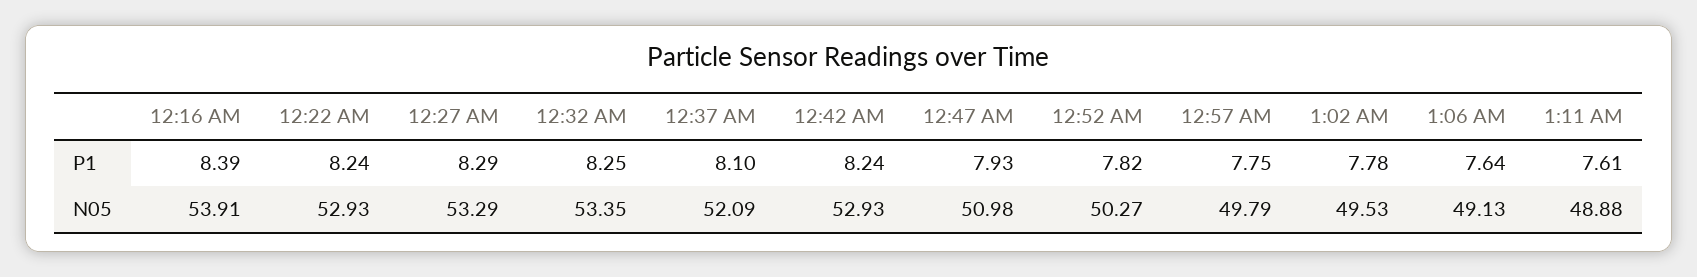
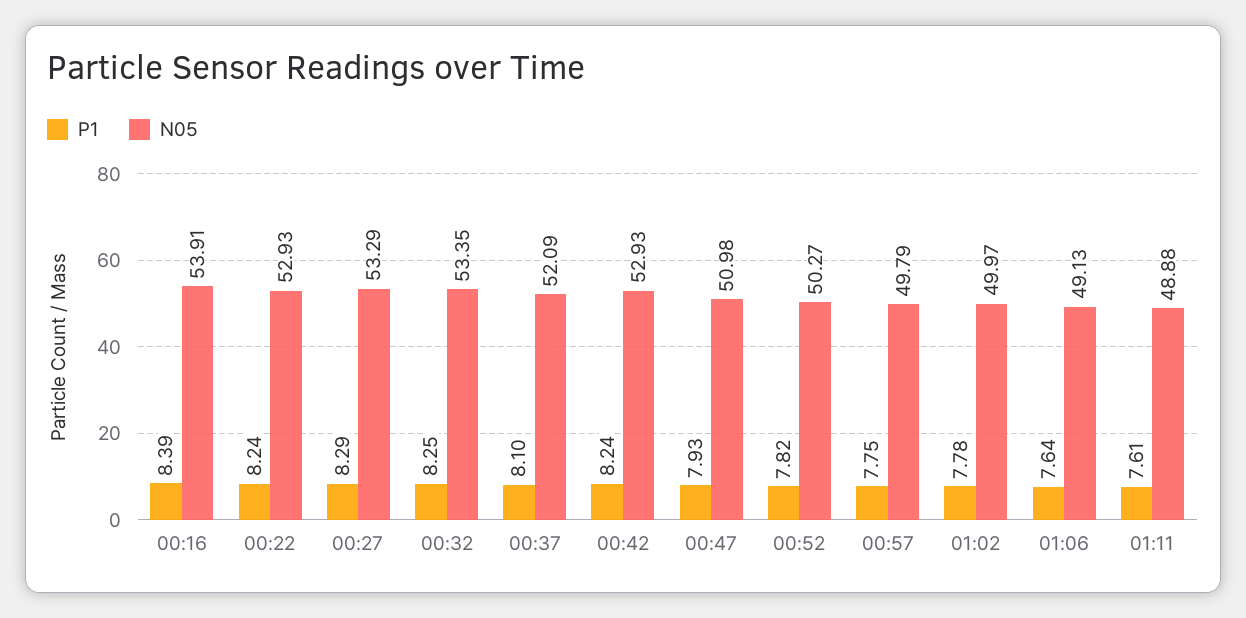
  {
    "P1": {
      "12:16 AM": 8.39,
      "12:22 AM": 8.24,
      "12:27 AM": 8.29,
      "12:32 AM": 8.25,
      "12:37 AM": 8.1,
      "12:42 AM": 8.24,
      "12:47 AM": 7.93,
      "12:52 AM": 7.82,
      "12:57 AM": 7.75,
      "1:02 AM": 7.78,
      "1:06 AM": 7.64,
      "1:11 AM": 7.61
    },
    "N05": {
      "12:16 AM": 53.91,
      "12:22 AM": 52.93,
      "12:27 AM": 53.29,
      "12:32 AM": 53.35,
      "12:37 AM": 52.09,
      "12:42 AM": 52.93,
      "12:47 AM": 50.98,
      "12:52 AM": 50.27,
      "12:57 AM": 49.79,
-     "1:02 AM": 49.53,
+     "1:02 AM": 49.97,
      "1:06 AM": 49.13,
      "1:11 AM": 48.88
    }
  }

